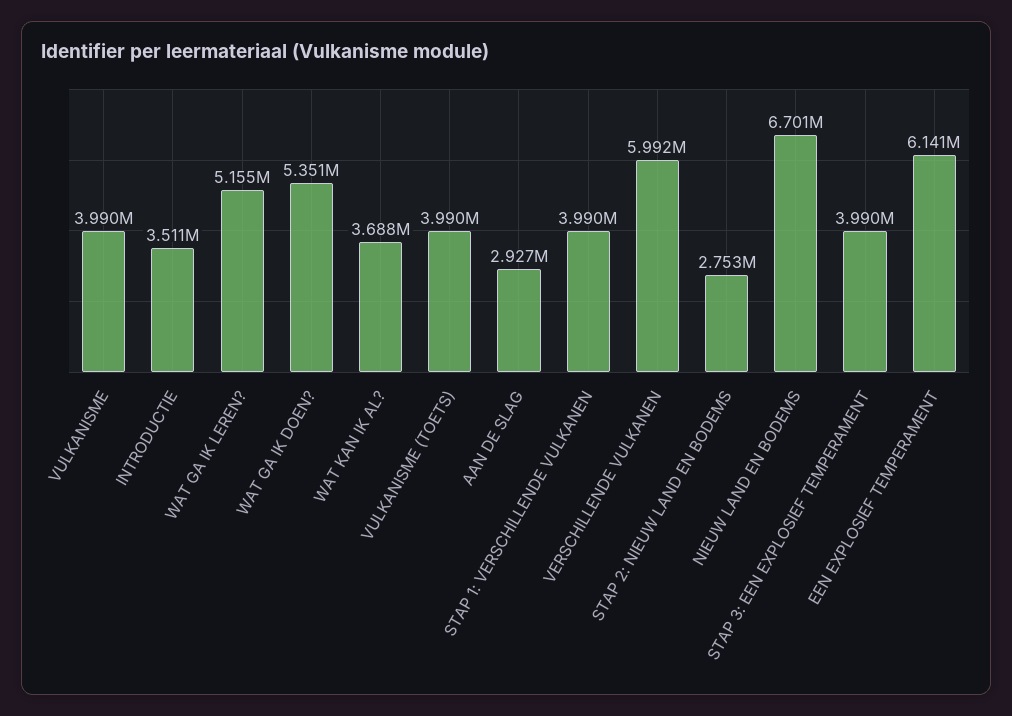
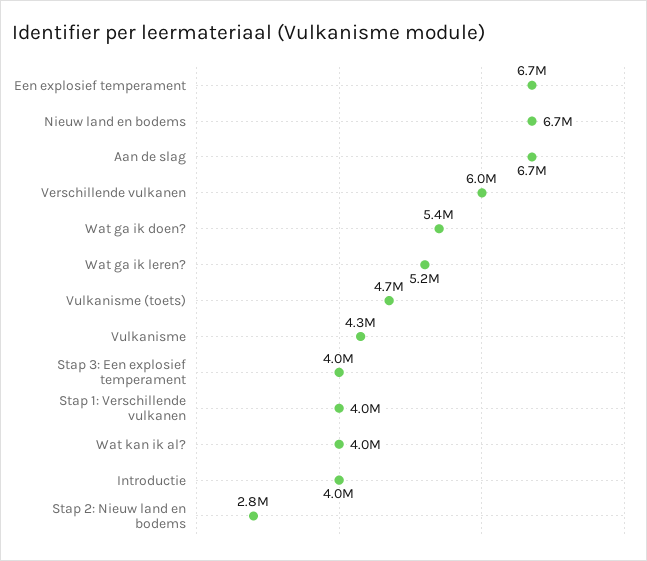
  {
-   "VULKANISME": 3990000,
+   "VULKANISME": 4300000,
-   "INTRODUCTIE": 3511000,
+   "INTRODUCTIE": 4000000,
    "WAT GA IK LEREN?": 5155000,
    "WAT GA IK DOEN?": 5351000,
-   "WAT KAN IK AL?": 3688000,
+   "WAT KAN IK AL?": 4000000,
-   "VULKANISME (TOETS)": 3990000,
+   "VULKANISME (TOETS)": 4700000,
-   "AAN DE SLAG": 2927000,
+   "AAN DE SLAG": 6700000,
    "STAP 1: VERSCHILLENDE VULKANEN": 3990000,
    "VERSCHILLENDE VULKANEN": 5992000,
    "STAP 2: NIEUW LAND EN BODEMS": 2753000,
    "NIEUW LAND EN BODEMS": 6701000,
    "STAP 3: EEN EXPLOSIEF TEMPERAMENT": 3990000,
-   "EEN EXPLOSIEF TEMPERAMENT": 6141000
+   "EEN EXPLOSIEF TEMPERAMENT": 6700000
  }

